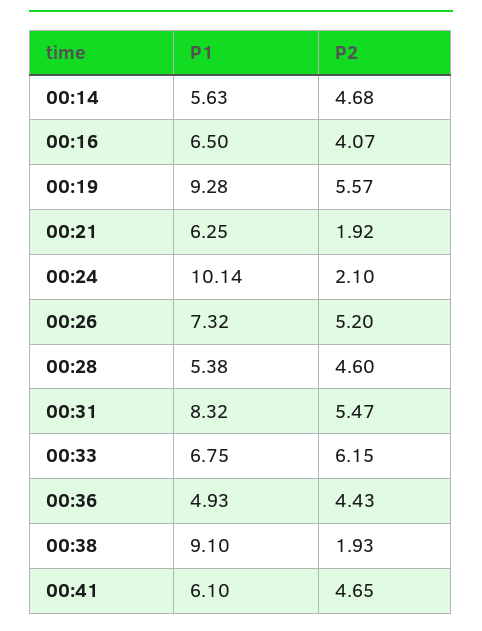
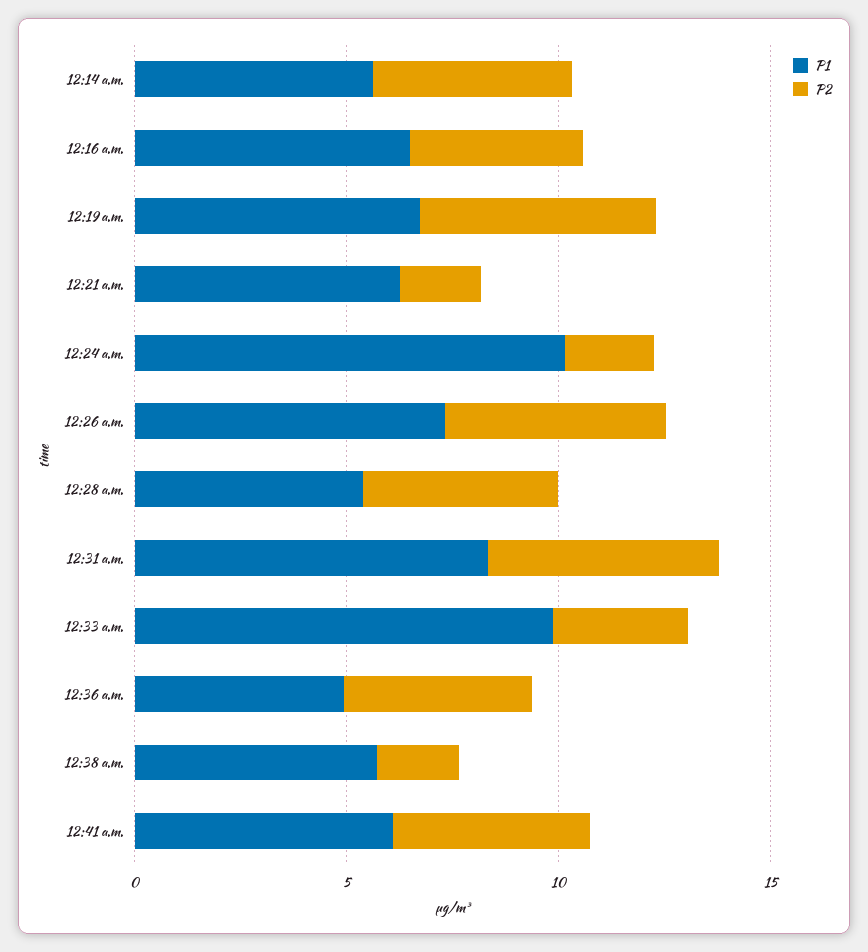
  {
    "P1": {
      "00:14": 5.63,
      "00:16": 6.5,
-     "00:19": 9.28,
+     "00:19": 7,
      "00:21": 6.25,
      "00:24": 10.14,
      "00:26": 7.32,
      "00:28": 5.38,
      "00:31": 8.32,
-     "00:33": 6.75,
+     "00:33": 10,
      "00:36": 4.93,
-     "00:38": 9.1,
+     "00:38": 6,
      "00:41": 6.1
    },
    "P2": {
      "00:14": 4.68,
      "00:16": 4.07,
      "00:19": 5.57,
      "00:21": 1.92,
      "00:24": 2.1,
      "00:26": 5.2,
      "00:28": 4.6,
      "00:31": 5.47,
-     "00:33": 6.15,
+     "00:33": 3,
      "00:36": 4.43,
      "00:38": 1.93,
      "00:41": 4.65
    }
  }

